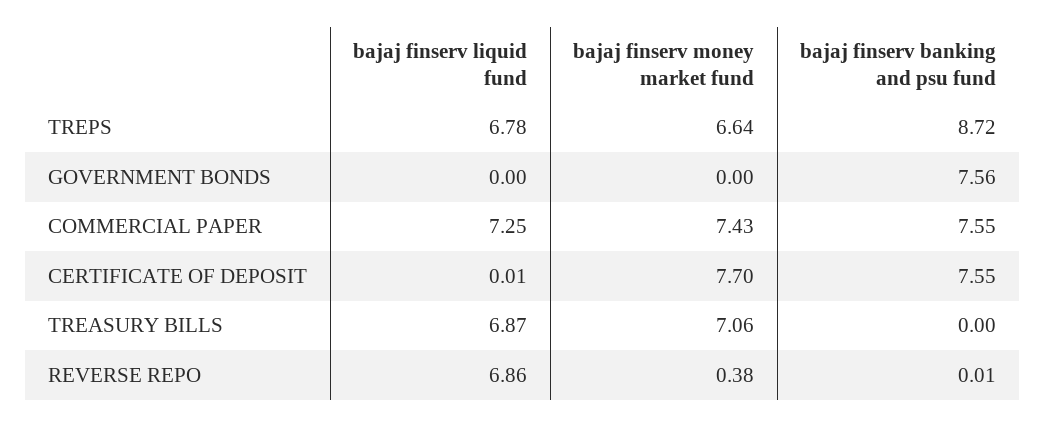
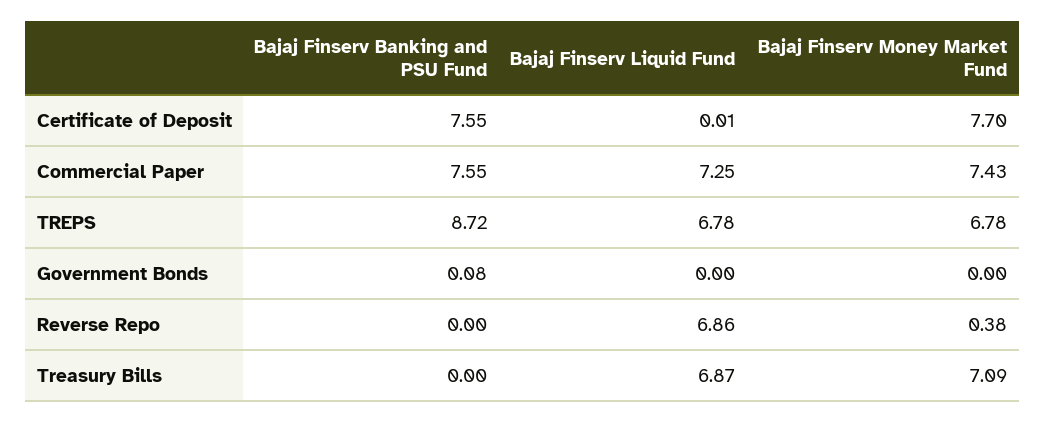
  {
    "bajaj finserv liquid fund": {
      "TREPS": 6.78,
      "GOVERNMENT BONDS": 0,
      "COMMERCIAL PAPER": 7.25,
      "CERTIFICATE OF DEPOSIT": 0.01,
      "TREASURY BILLS": 6.87,
      "REVERSE REPO": 6.86
    },
    "bajaj finserv money market fund": {
-     "TREPS": 6.64,
+     "TREPS": 6.78,
      "GOVERNMENT BONDS": 0,
      "COMMERCIAL PAPER": 7.43,
      "CERTIFICATE OF DEPOSIT": 7.7,
-     "TREASURY BILLS": 7.06,
+     "TREASURY BILLS": 7.09,
      "REVERSE REPO": 0.38
    },
    "bajaj finserv banking and psu fund": {
      "TREPS": 8.72,
-     "GOVERNMENT BONDS": 7.56,
+     "GOVERNMENT BONDS": 0.08,
      "COMMERCIAL PAPER": 7.55,
      "CERTIFICATE OF DEPOSIT": 7.55,
      "TREASURY BILLS": 0,
-     "REVERSE REPO": 0.01
+     "REVERSE REPO": 0
    }
  }

